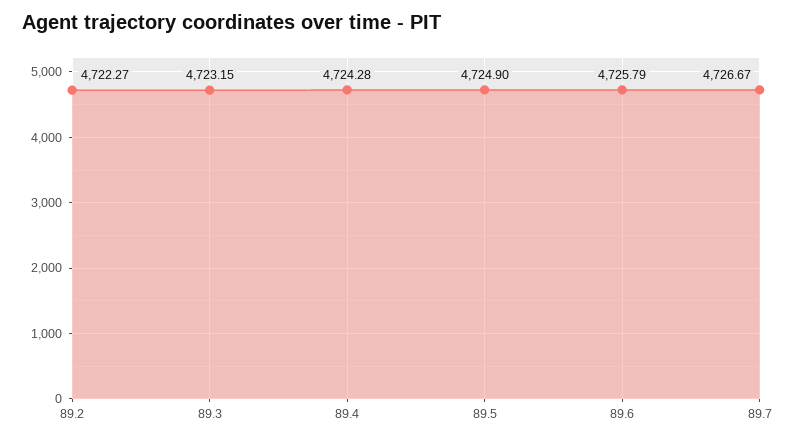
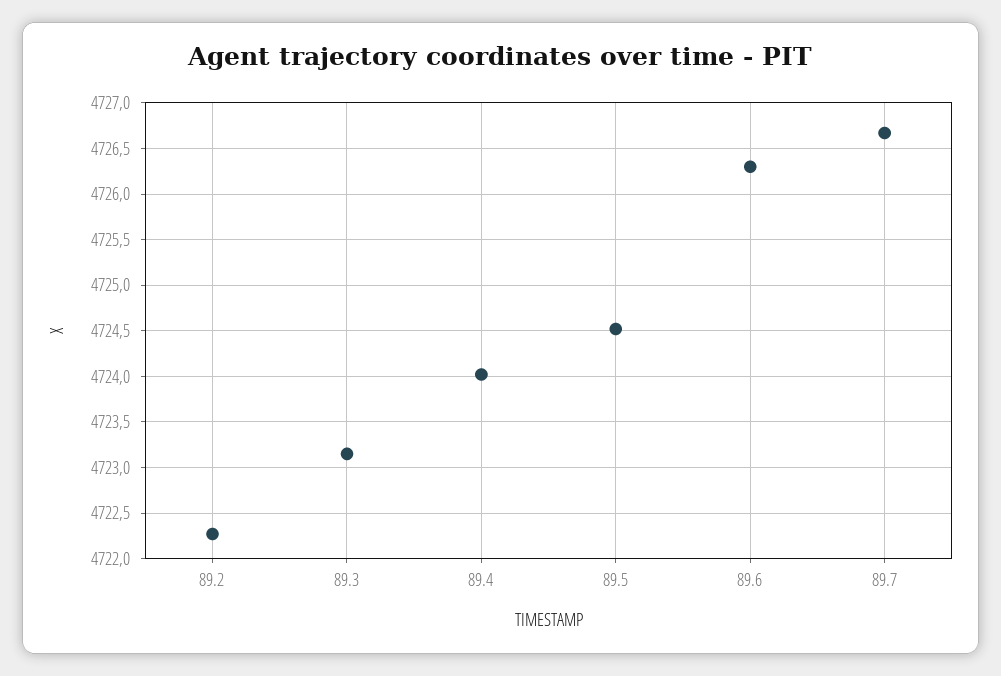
  {
    "89.2": 4722.27,
    "89.3": 4723.15,
-   "89.4": 4724.28,
+   "89.4": 4724,
-   "89.5": 4724.9,
+   "89.5": 4724.5,
-   "89.6": 4725.79,
+   "89.6": 4726.3,
    "89.7": 4726.67
  }

